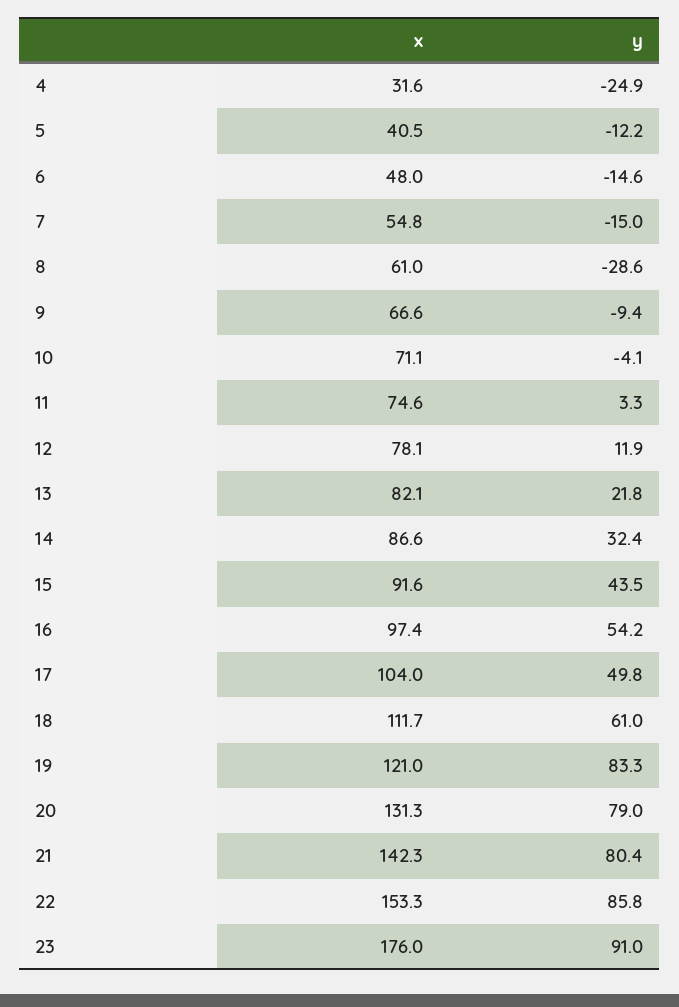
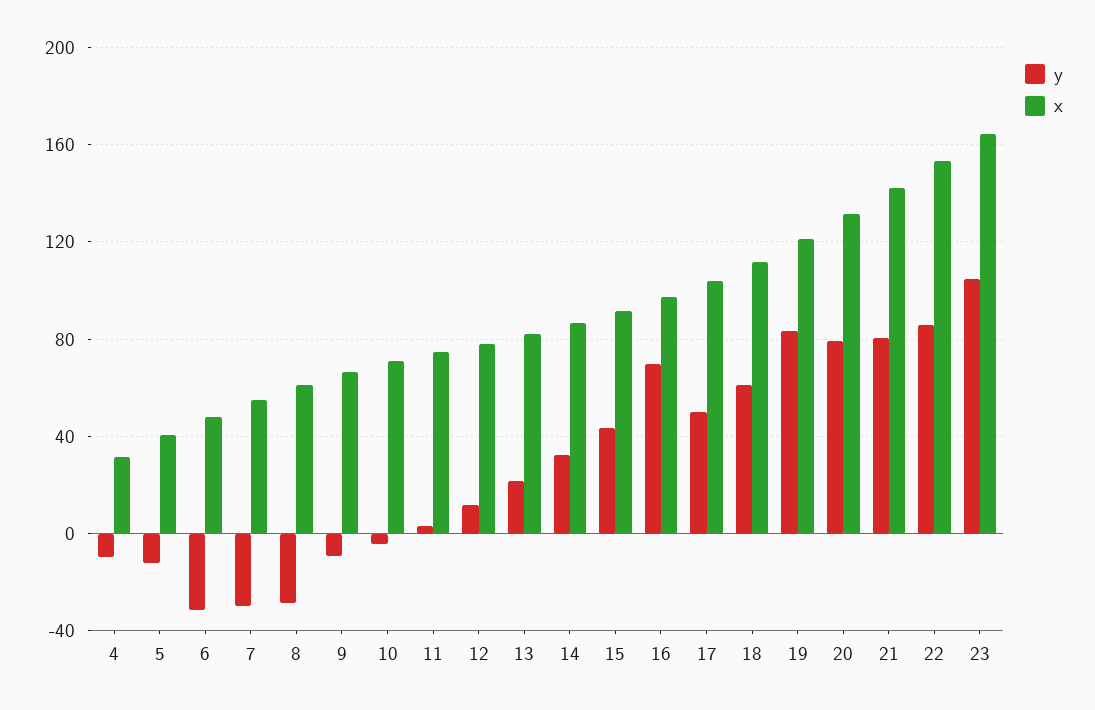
  {
    "x": {
      "4": 31.6,
      "5": 40.5,
      "6": 48,
      "7": 54.8,
      "8": 61,
      "9": 66.6,
      "10": 71.1,
      "11": 74.6,
      "12": 78.1,
      "13": 82.1,
      "14": 86.6,
      "15": 91.6,
      "16": 97.4,
      "17": 104,
      "18": 111.7,
      "19": 121,
      "20": 131.3,
      "21": 142.3,
      "22": 153.3,
-     "23": 176
+     "23": 165
    },
    "y": {
-     "4": -24.9,
+     "4": -10,
      "5": -12.2,
-     "6": -14.6,
+     "6": -30,
-     "7": -15,
+     "7": -30,
      "8": -28.6,
      "9": -9.4,
      "10": -4.1,
      "11": 3.3,
      "12": 11.9,
      "13": 21.8,
      "14": 32.4,
      "15": 43.5,
-     "16": 54.2,
+     "16": 70,
      "17": 49.8,
      "18": 61,
      "19": 83.3,
      "20": 79,
      "21": 80.4,
      "22": 85.8,
-     "23": 91
+     "23": 105
    }
  }

